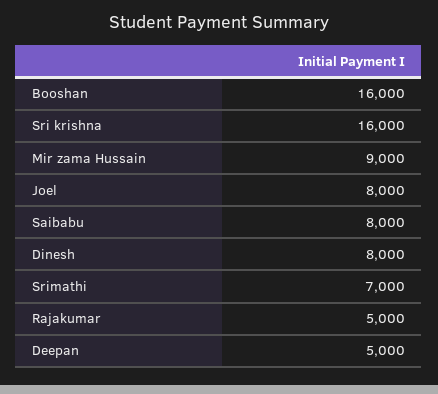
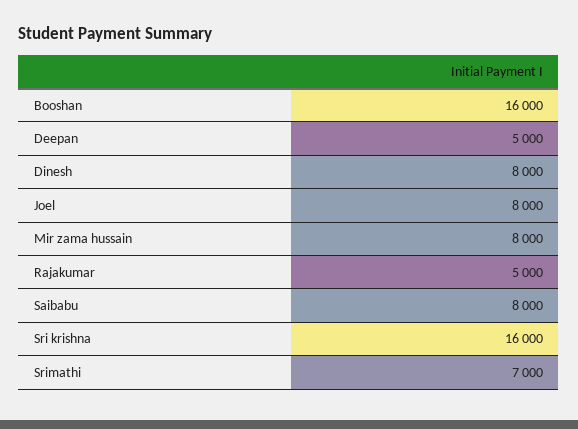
  {
    "Booshan": 16000,
    "Sri krishna": 16000,
-   "Mir zama Hussain": 9000,
+   "Mir zama Hussain": 8000,
    "Joel": 8000,
    "Saibabu": 8000,
    "Dinesh": 8000,
    "Srimathi": 7000,
    "Rajakumar": 5000,
    "Deepan": 5000
  }

